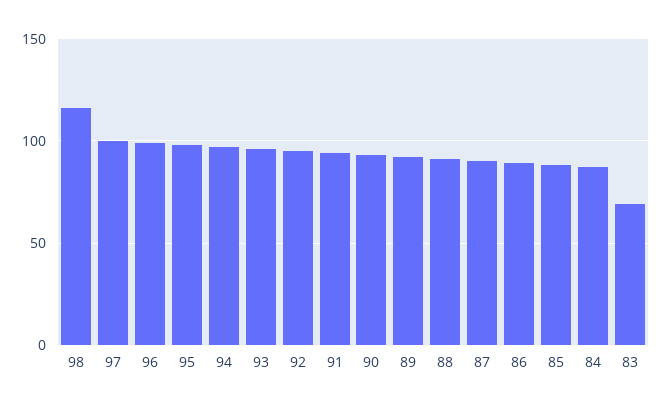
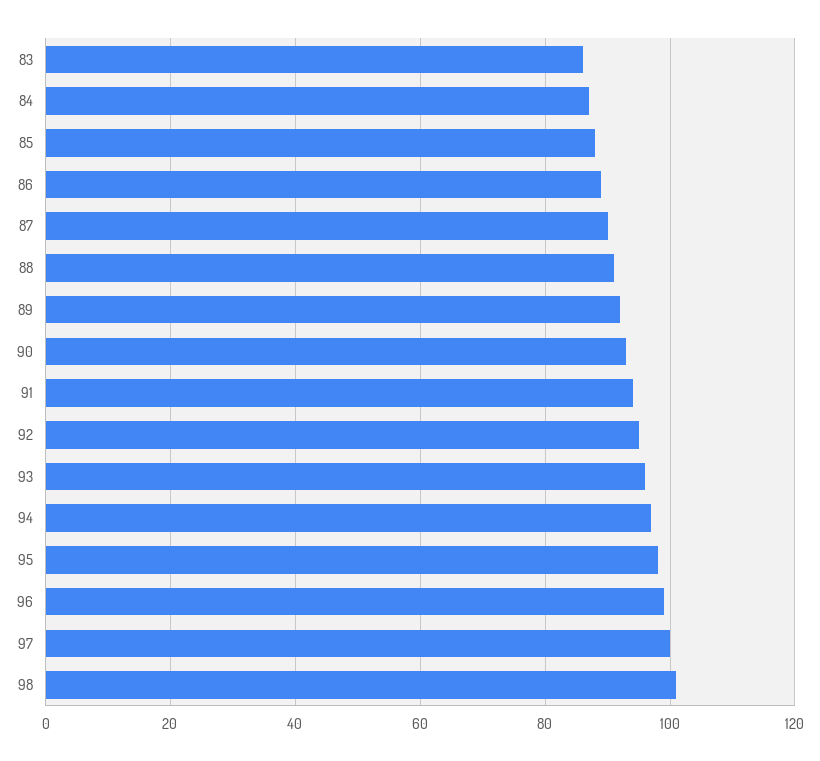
  {
-   "98": 115,
+   "98": 100,
    "97": 100,
    "96": 100,
    "95": 100,
    "94": 95,
    "93": 95,
    "92": 95,
    "91": 95,
    "90": 95,
    "89": 90,
    "88": 90,
    "87": 90,
    "86": 90,
    "85": 90,
    "84": 85,
-   "83": 70
+   "83": 85
  }

